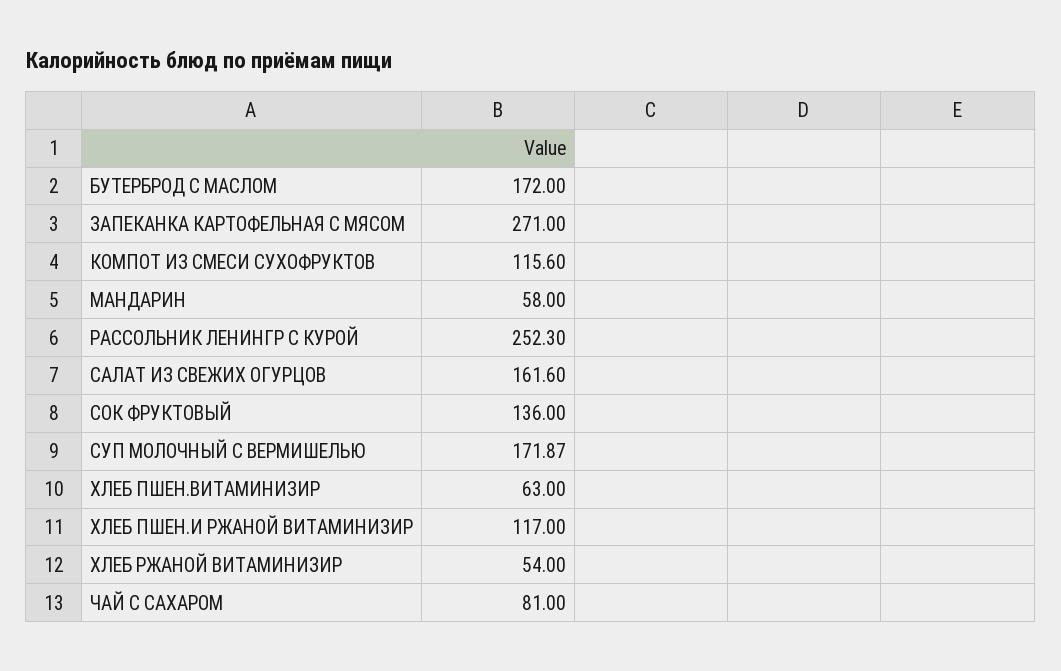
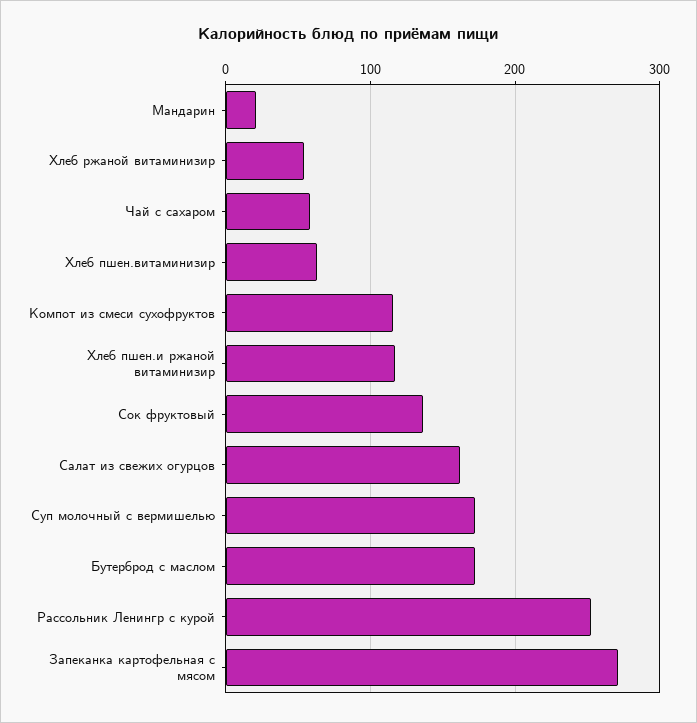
  {
    "БУТЕРБРОД С МАСЛОМ": 172,
    "ЗАПЕКАНКА КАРТОФЕЛЬНАЯ С МЯСОМ": 271,
    "КОМПОТ ИЗ СМЕСИ СУХОФРУКТОВ": 115.6,
-   "МАНДАРИН": 58,
+   "МАНДАРИН": 20,
    "РАССОЛЬНИК ЛЕНИНГР С КУРОЙ": 252.3,
    "САЛАТ ИЗ СВЕЖИХ ОГУРЦОВ": 161.6,
    "СОК ФРУКТОВЫЙ": 136,
    "СУП МОЛОЧНЫЙ С ВЕРМИШЕЛЬЮ": 171.87,
    "ХЛЕБ ПШЕН.ВИТАМИНИЗИР": 63,
    "ХЛЕБ ПШЕН.И РЖАНОЙ ВИТАМИНИЗИР": 117,
    "ХЛЕБ РЖАНОЙ ВИТАМИНИЗИР": 54,
-   "ЧАЙ С САХАРОМ": 81
+   "ЧАЙ С САХАРОМ": 60
  }

